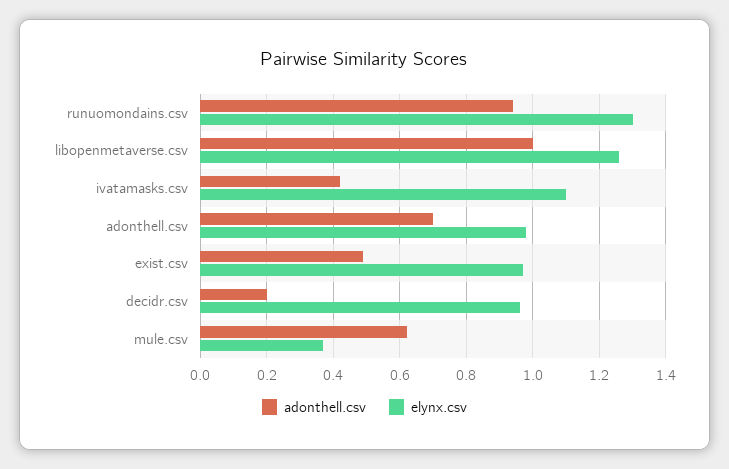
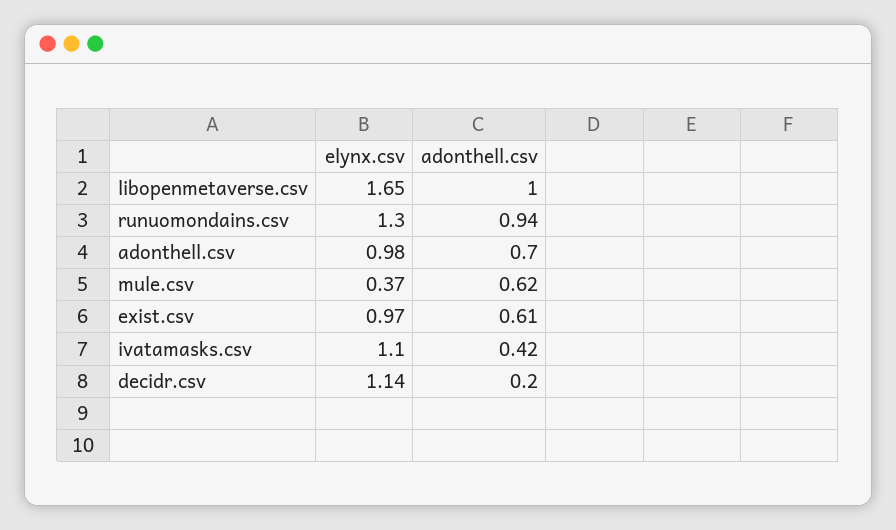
  {
    "adonthell.csv": {
      "runuomondains.csv": 0.94,
      "libopenmetaverse.csv": 1,
      "ivatamasks.csv": 0.42,
      "adonthell.csv": 0.7,
-     "exist.csv": 0.5,
+     "exist.csv": 0.61,
      "decidr.csv": 0.2,
      "mule.csv": 0.62
    },
    "elynx.csv": {
      "runuomondains.csv": 1.3,
-     "libopenmetaverse.csv": 1.25,
+     "libopenmetaverse.csv": 1.65,
      "ivatamasks.csv": 1.1,
      "adonthell.csv": 0.98,
      "exist.csv": 0.97,
-     "decidr.csv": 0.95,
+     "decidr.csv": 1.14,
      "mule.csv": 0.37
    }
  }

